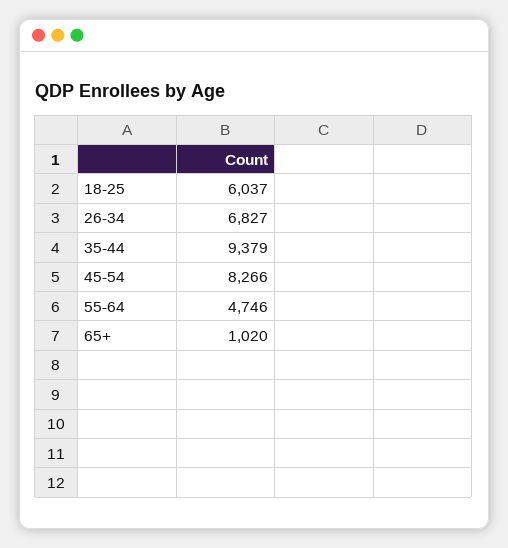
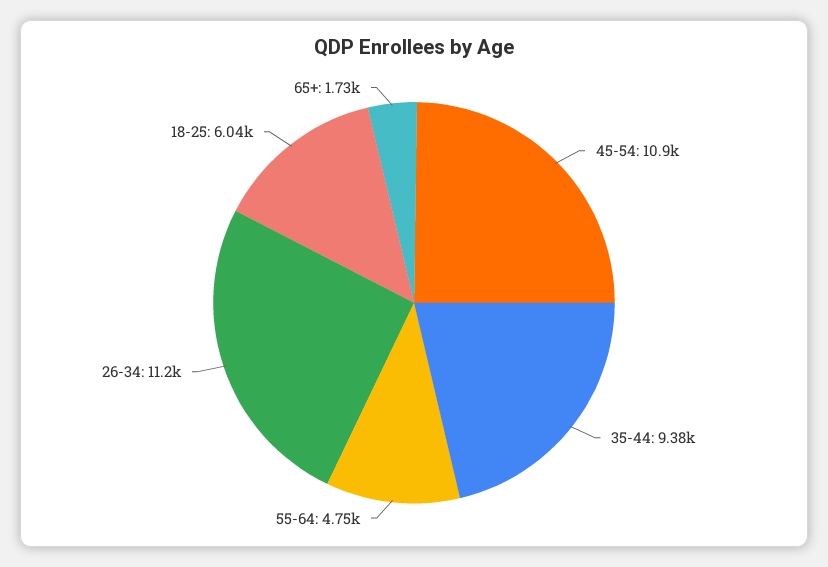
  {
    "18-25": 6037,
-   "26-34": 6827,
+   "26-34": 11200,
    "35-44": 9379,
-   "45-54": 8266,
+   "45-54": 10900,
    "55-64": 4746,
-   "65+": 1020
+   "65+": 1730
  }

